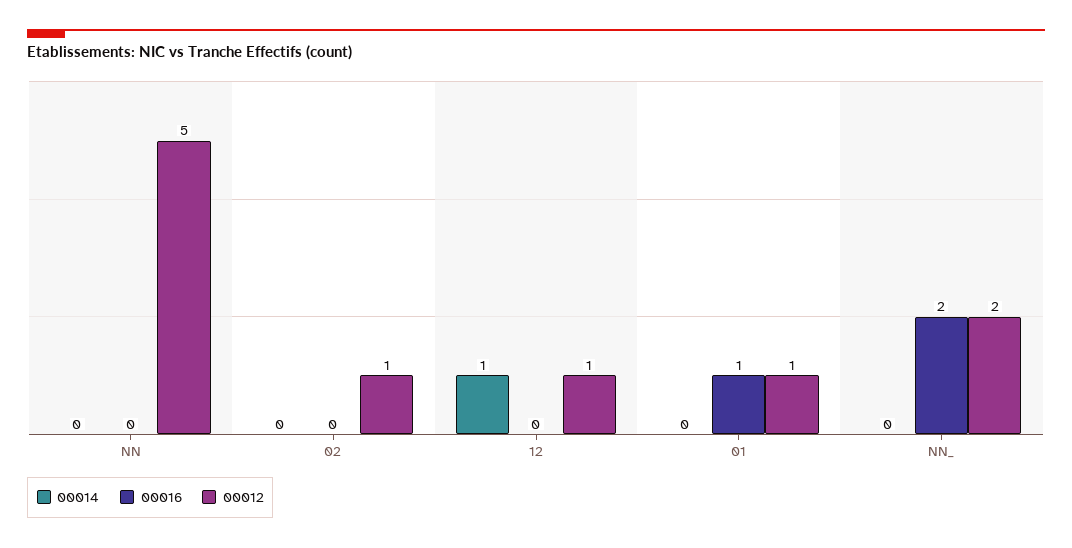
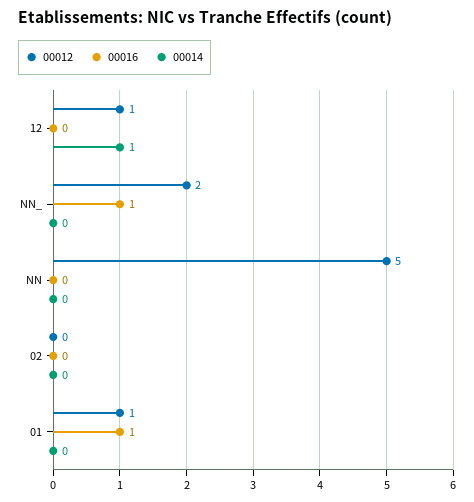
  {
    "00014": {
      "NN": 0,
      "02": 0,
      "12": 1,
      "01": 0,
      "NN_": 0
    },
    "00016": {
      "NN": 0,
      "02": 0,
      "12": 0,
      "01": 1,
-     "NN_": 2
+     "NN_": 1
    },
    "00012": {
      "NN": 5,
-     "02": 1,
+     "02": 0,
      "12": 1,
      "01": 1,
      "NN_": 2
    }
  }

